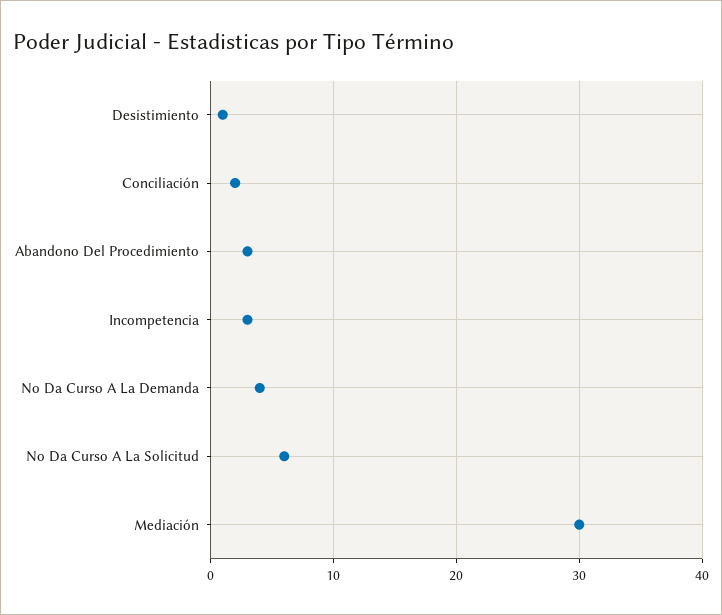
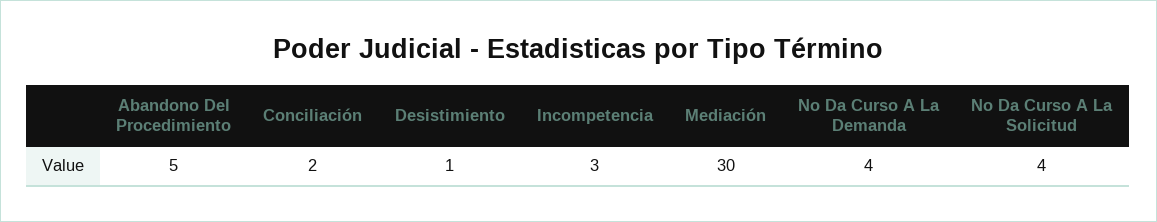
  {
    "Desistimiento": 1,
    "Conciliación": 2,
-   "Abandono Del Procedimiento": 3,
+   "Abandono Del Procedimiento": 5,
    "Incompetencia": 3,
    "No Da Curso A La Demanda": 4,
-   "No Da Curso A La Solicitud": 6,
+   "No Da Curso A La Solicitud": 4,
    "Mediación": 30
  }

